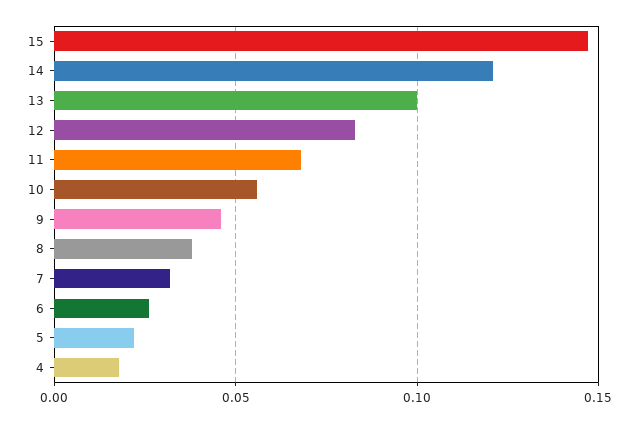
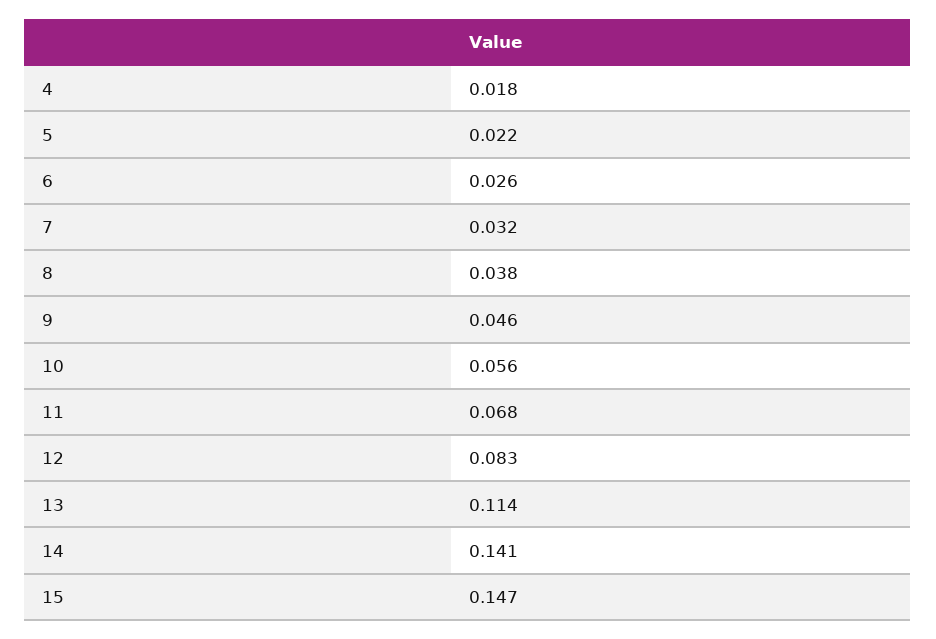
  {
    "15": 0.147,
-   "14": 0.12,
+   "14": 0.141,
-   "13": 0.1,
+   "13": 0.114,
    "12": 0.083,
    "11": 0.068,
    "10": 0.056,
    "9": 0.046,
    "8": 0.038,
    "7": 0.032,
    "6": 0.026,
    "5": 0.022,
    "4": 0.018
  }

